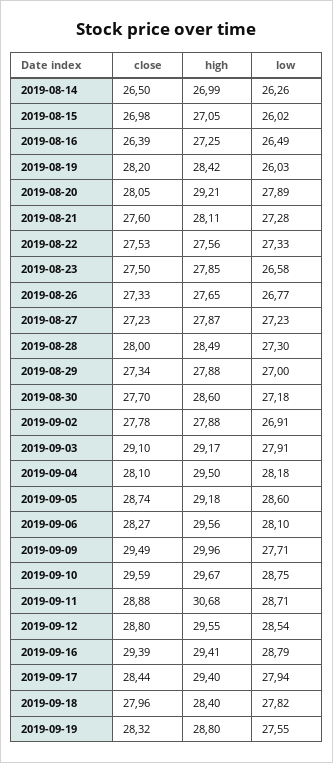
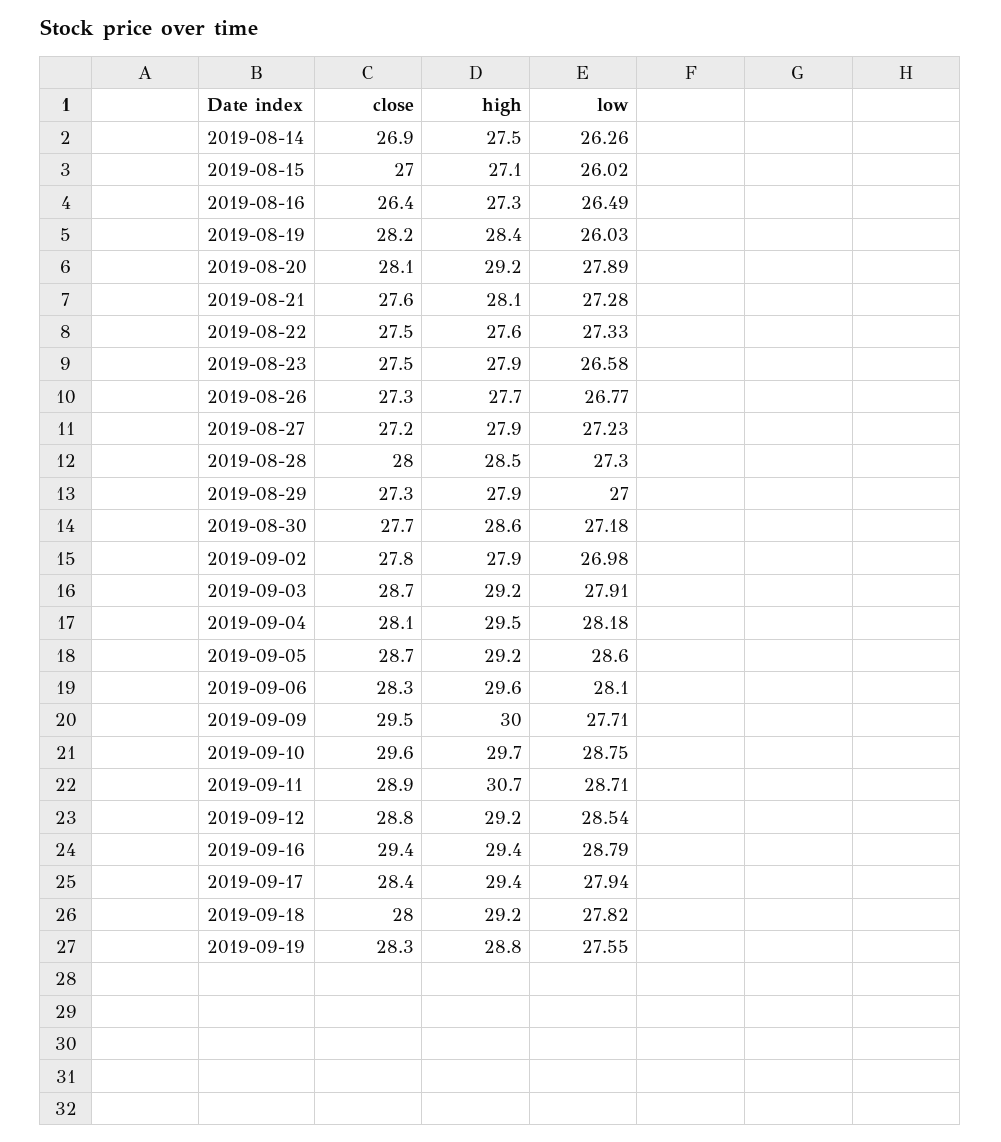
  {
    "close": {
-     "2019-08-14": 26.5,
+     "2019-08-14": 26.9,
      "2019-08-15": 26.98,
      "2019-08-16": 26.39,
      "2019-08-19": 28.2,
      "2019-08-20": 28.05,
      "2019-08-21": 27.6,
      "2019-08-22": 27.53,
      "2019-08-23": 27.5,
      "2019-08-26": 27.33,
      "2019-08-27": 27.23,
      "2019-08-28": 28,
      "2019-08-29": 27.34,
      "2019-08-30": 27.7,
      "2019-09-02": 27.78,
-     "2019-09-03": 29.1,
+     "2019-09-03": 28.7,
      "2019-09-04": 28.1,
      "2019-09-05": 28.74,
      "2019-09-06": 28.27,
      "2019-09-09": 29.49,
      "2019-09-10": 29.59,
      "2019-09-11": 28.88,
      "2019-09-12": 28.8,
      "2019-09-16": 29.39,
      "2019-09-17": 28.44,
      "2019-09-18": 27.96,
      "2019-09-19": 28.32
    },
    "high": {
-     "2019-08-14": 26.99,
+     "2019-08-14": 27.5,
      "2019-08-15": 27.05,
      "2019-08-16": 27.25,
      "2019-08-19": 28.42,
      "2019-08-20": 29.21,
      "2019-08-21": 28.11,
      "2019-08-22": 27.56,
      "2019-08-23": 27.85,
      "2019-08-26": 27.65,
      "2019-08-27": 27.87,
      "2019-08-28": 28.49,
      "2019-08-29": 27.88,
      "2019-08-30": 28.6,
      "2019-09-02": 27.88,
      "2019-09-03": 29.17,
      "2019-09-04": 29.5,
      "2019-09-05": 29.18,
      "2019-09-06": 29.56,
      "2019-09-09": 29.96,
      "2019-09-10": 29.67,
      "2019-09-11": 30.68,
-     "2019-09-12": 29.55,
+     "2019-09-12": 29.2,
      "2019-09-16": 29.41,
      "2019-09-17": 29.4,
-     "2019-09-18": 28.4,
+     "2019-09-18": 29.2,
      "2019-09-19": 28.8
    },
    "low": {
      "2019-08-14": 26.26,
      "2019-08-15": 26.02,
      "2019-08-16": 26.49,
      "2019-08-19": 26.03,
      "2019-08-20": 27.89,
      "2019-08-21": 27.28,
      "2019-08-22": 27.33,
      "2019-08-23": 26.58,
      "2019-08-26": 26.77,
      "2019-08-27": 27.23,
      "2019-08-28": 27.3,
      "2019-08-29": 27,
      "2019-08-30": 27.18,
-     "2019-09-02": 26.91,
+     "2019-09-02": 26.98,
      "2019-09-03": 27.91,
      "2019-09-04": 28.18,
      "2019-09-05": 28.6,
      "2019-09-06": 28.1,
      "2019-09-09": 27.71,
      "2019-09-10": 28.75,
      "2019-09-11": 28.71,
      "2019-09-12": 28.54,
      "2019-09-16": 28.79,
      "2019-09-17": 27.94,
      "2019-09-18": 27.82,
      "2019-09-19": 27.55
    }
  }

